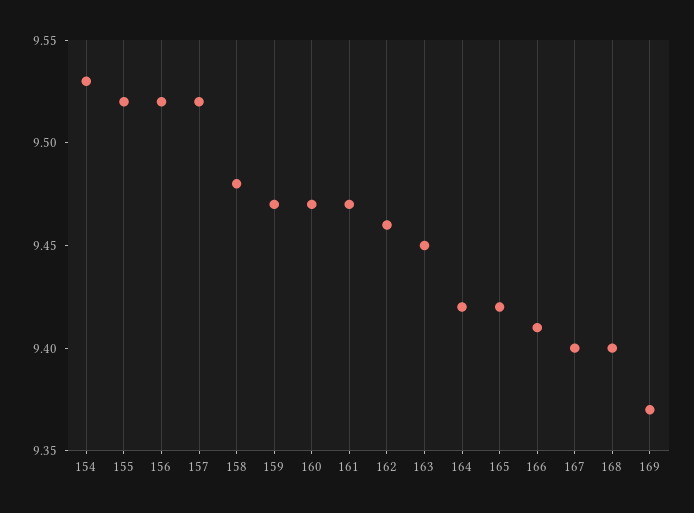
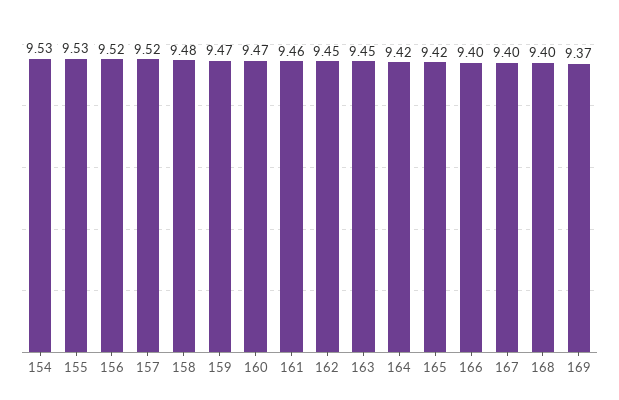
  {
    "154": 9.53,
-   "155": 9.52,
+   "155": 9.53,
    "156": 9.52,
    "157": 9.52,
    "158": 9.48,
    "159": 9.47,
    "160": 9.47,
-   "161": 9.47,
+   "161": 9.46,
-   "162": 9.46,
+   "162": 9.45,
    "163": 9.45,
    "164": 9.42,
    "165": 9.42,
-   "166": 9.41,
+   "166": 9.4,
    "167": 9.4,
    "168": 9.4,
    "169": 9.37
  }

